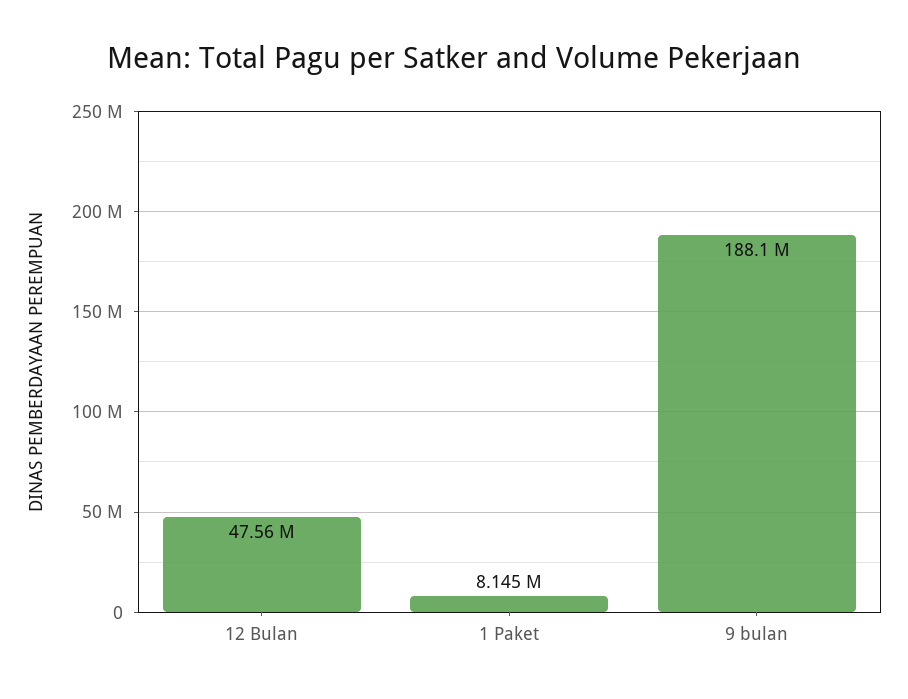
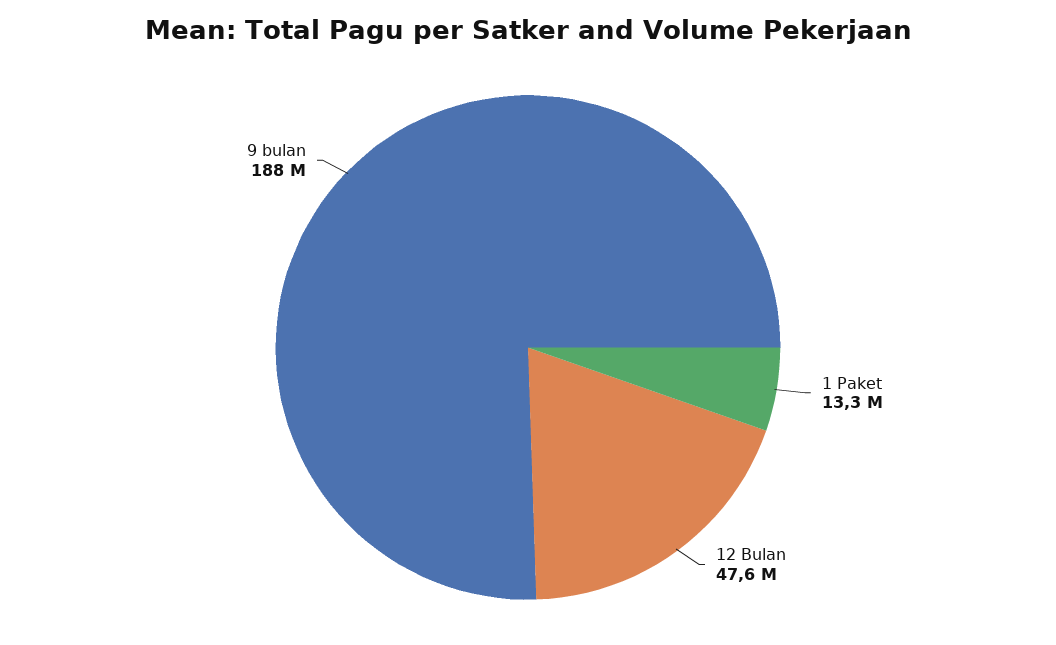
  {
    "12 Bulan": 47560000,
-   "1 Paket": 8145000,
+   "1 Paket": 13300000,
    "9 bulan": 188100000
  }

